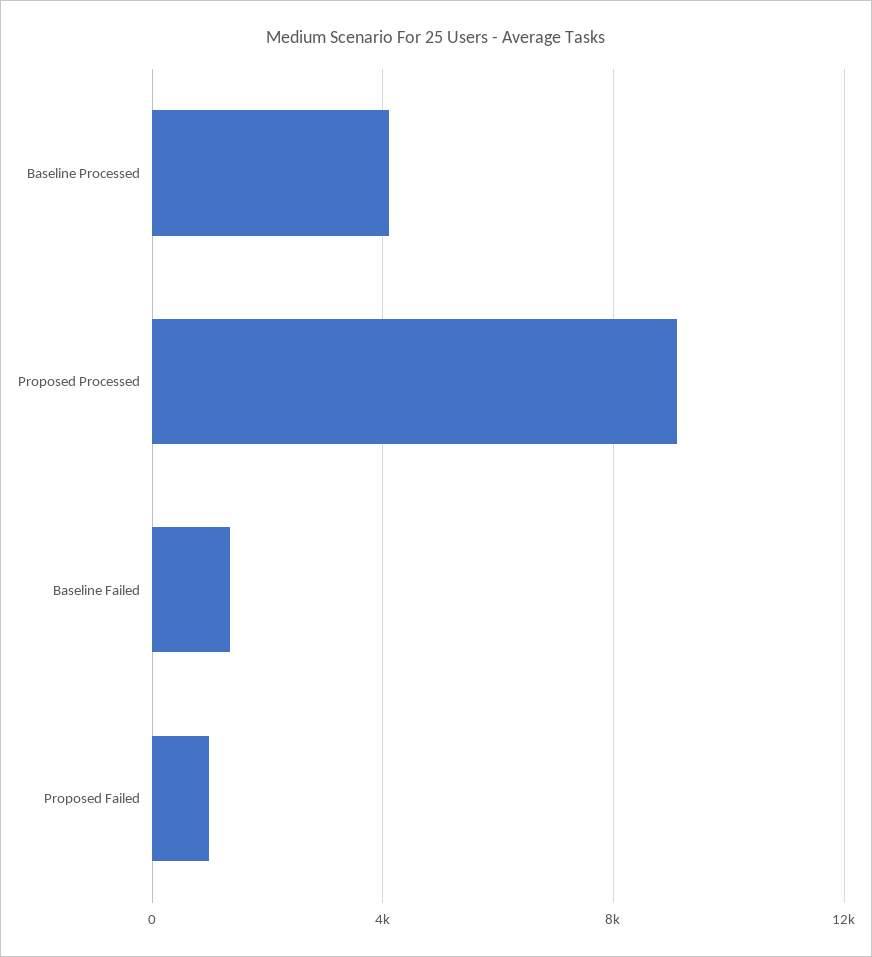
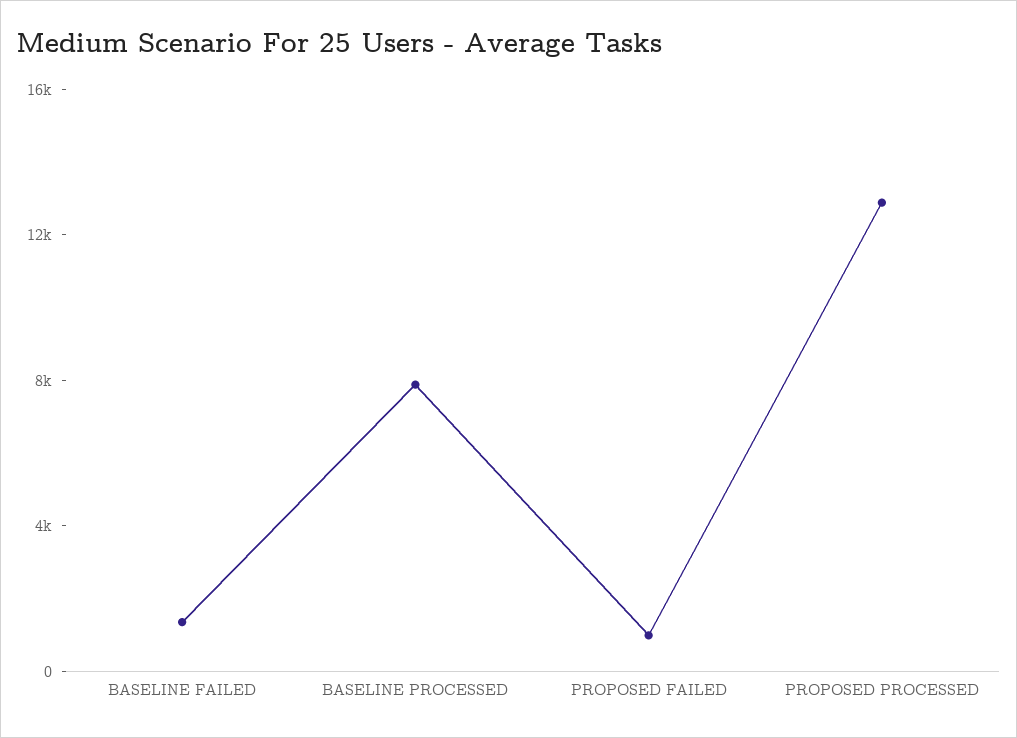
  {
-   "Baseline Processed": 4000,
+   "Baseline Processed": 8000,
-   "Proposed Processed": 9000,
+   "Proposed Processed": 13000,
    "Baseline Failed": 1500,
    "Proposed Failed": 1000
  }

